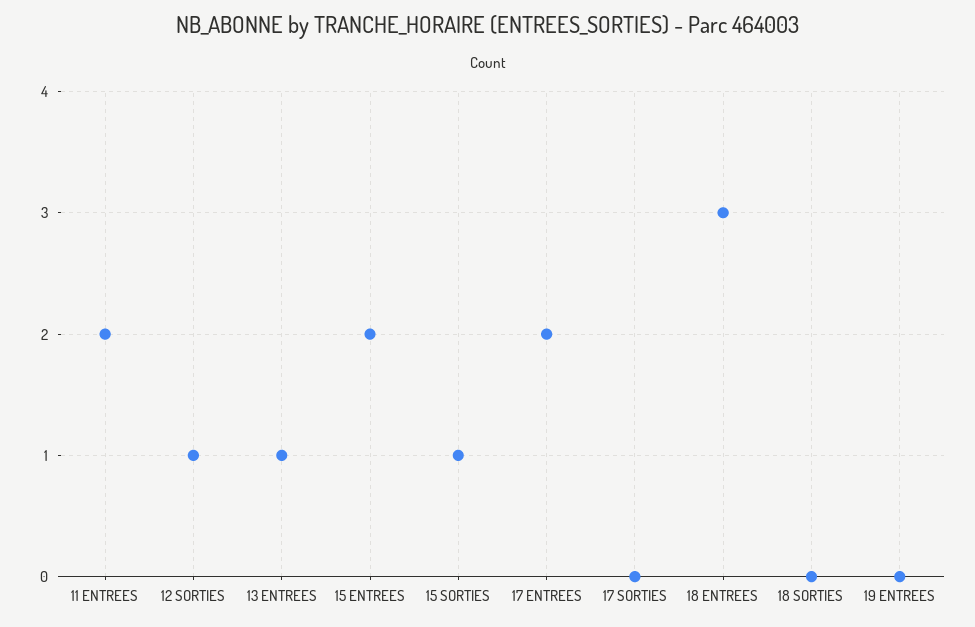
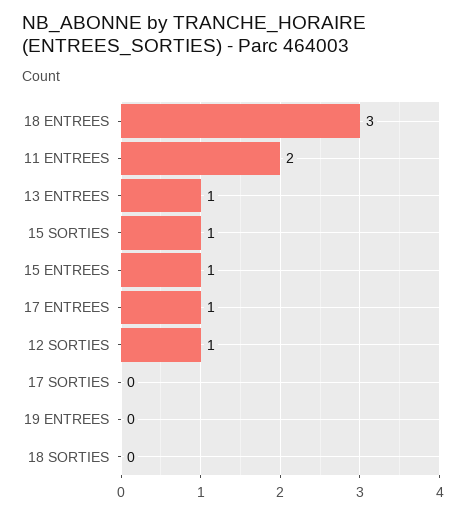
  {
    "11 ENTREES": 2,
    "12 SORTIES": 1,
    "13 ENTREES": 1,
-   "15 ENTREES": 2,
+   "15 ENTREES": 1,
    "15 SORTIES": 1,
-   "17 ENTREES": 2,
+   "17 ENTREES": 1,
    "17 SORTIES": 0,
    "18 ENTREES": 3,
    "18 SORTIES": 0,
    "19 ENTREES": 0
  }

